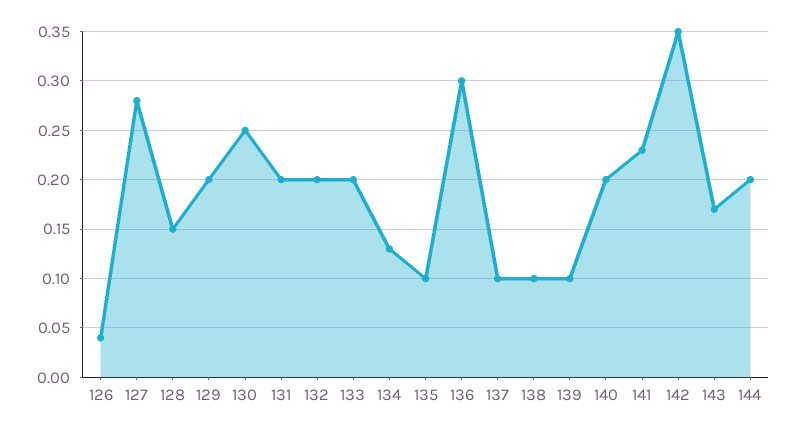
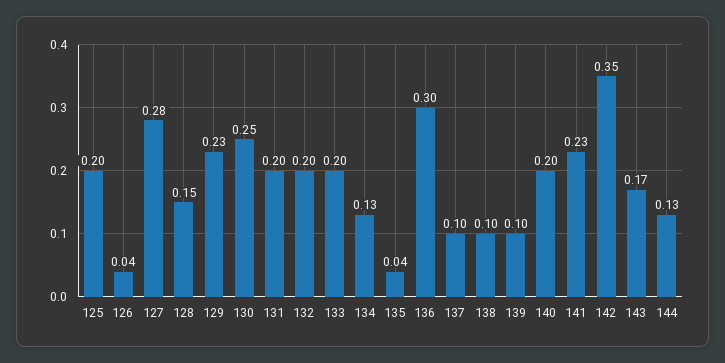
  {
    "126": 0.04,
    "127": 0.28,
    "128": 0.15,
-   "129": 0.2,
+   "129": 0.23,
    "130": 0.25,
    "131": 0.2,
    "132": 0.2,
    "133": 0.2,
    "134": 0.13,
-   "135": 0.1,
+   "135": 0.04,
    "136": 0.3,
    "137": 0.1,
    "138": 0.1,
    "139": 0.1,
    "140": 0.2,
    "141": 0.23,
    "142": 0.35,
    "143": 0.17,
-   "144": 0.2
+   "144": 0.13,
+   "125": 0.2
  }

